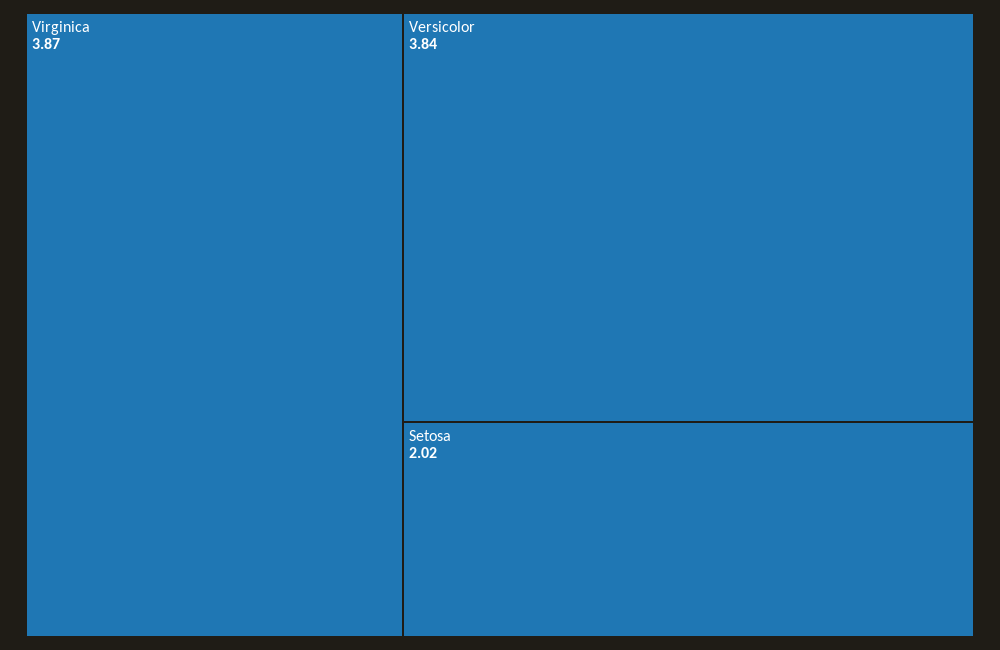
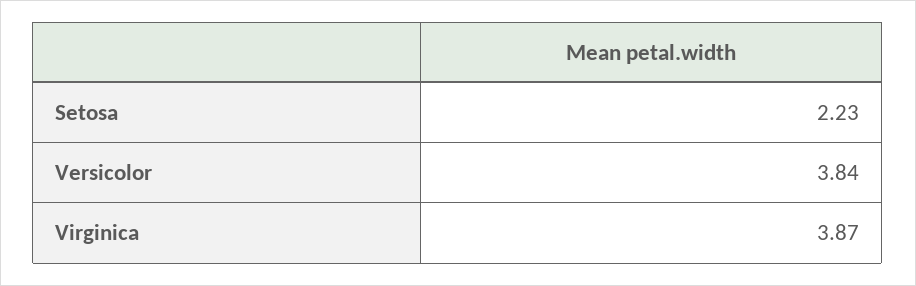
  {
    "Virginica": 3.87,
    "Versicolor": 3.84,
-   "Setosa": 2.02
+   "Setosa": 2.23
  }

